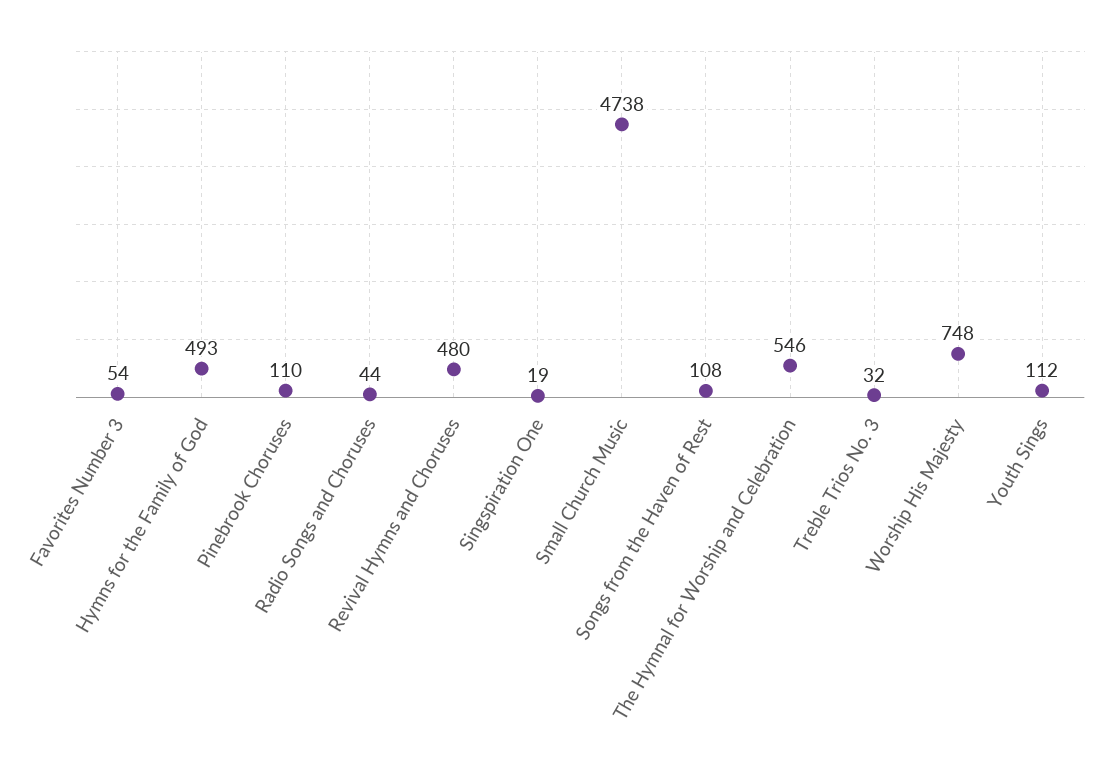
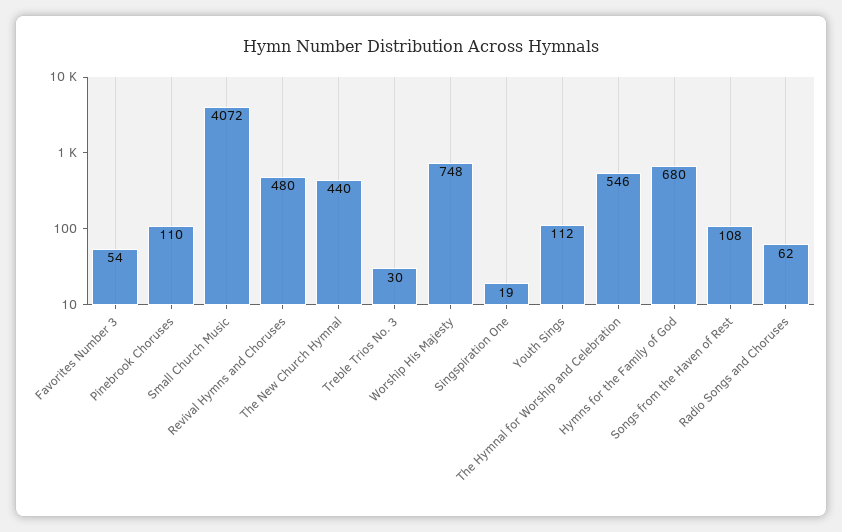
  {
    "Favorites Number 3": 54,
-   "Hymns for the Family of God": 493,
+   "Hymns for the Family of God": 680,
    "Pinebrook Choruses": 110,
-   "Radio Songs and Choruses": 44,
+   "Radio Songs and Choruses": 62,
    "Revival Hymns and Choruses": 480,
    "Singspiration One": 19,
-   "Small Church Music": 4738,
+   "Small Church Music": 4072,
    "Songs from the Haven of Rest": 108,
    "The Hymnal for Worship and Celebration": 546,
-   "Treble Trios No. 3": 32,
+   "Treble Trios No. 3": 30,
    "Worship His Majesty": 748,
-   "Youth Sings": 112
+   "Youth Sings": 112,
+   "The New Church Hymnal": 440
  }

